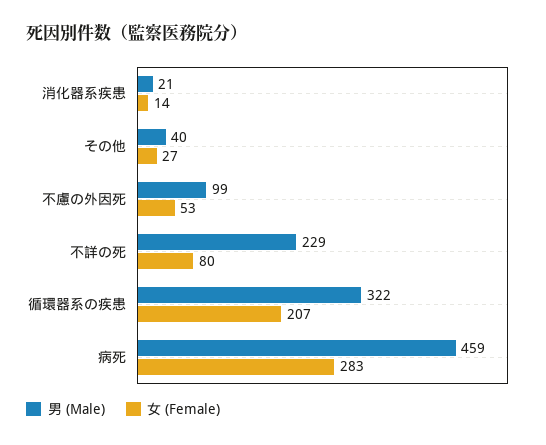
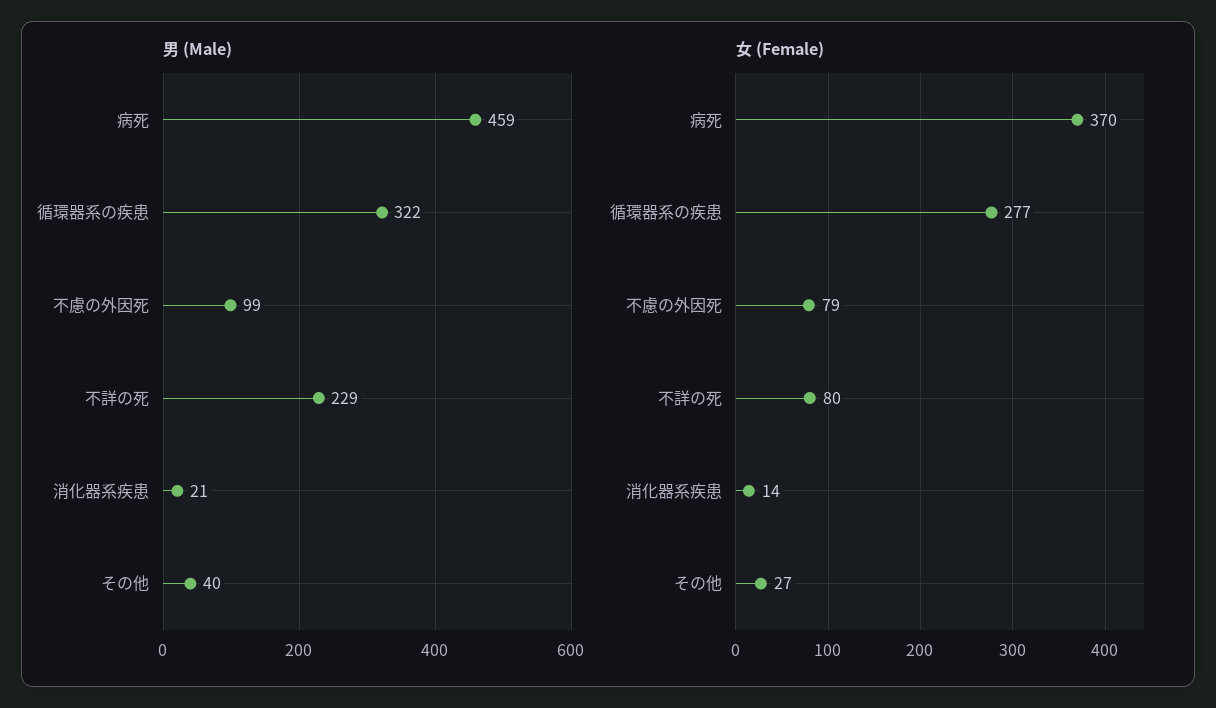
  {
    "男 (Male)": {
      "消化器系疾患": 21,
      "その他": 40,
      "不慮の外因死": 99,
      "不詳の死": 229,
      "循環器系の疾患": 322,
      "病死": 459
    },
    "女 (Female)": {
      "消化器系疾患": 14,
      "その他": 27,
-     "不慮の外因死": 53,
+     "不慮の外因死": 79,
      "不詳の死": 80,
-     "循環器系の疾患": 207,
+     "循環器系の疾患": 277,
-     "病死": 283
+     "病死": 370
    }
  }

